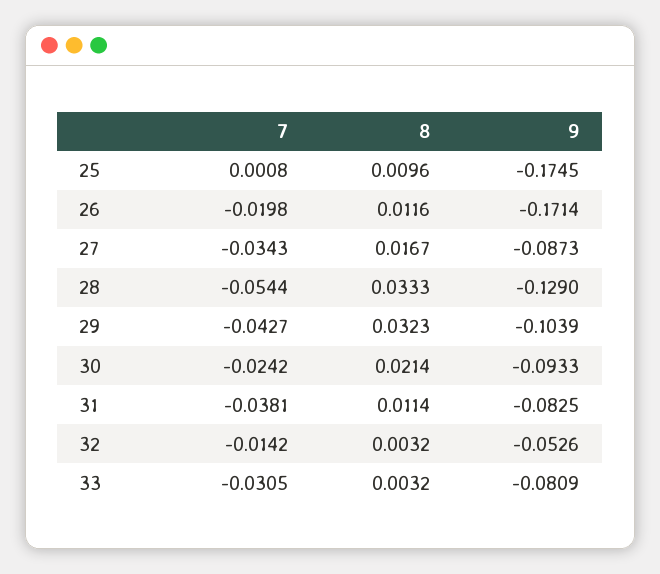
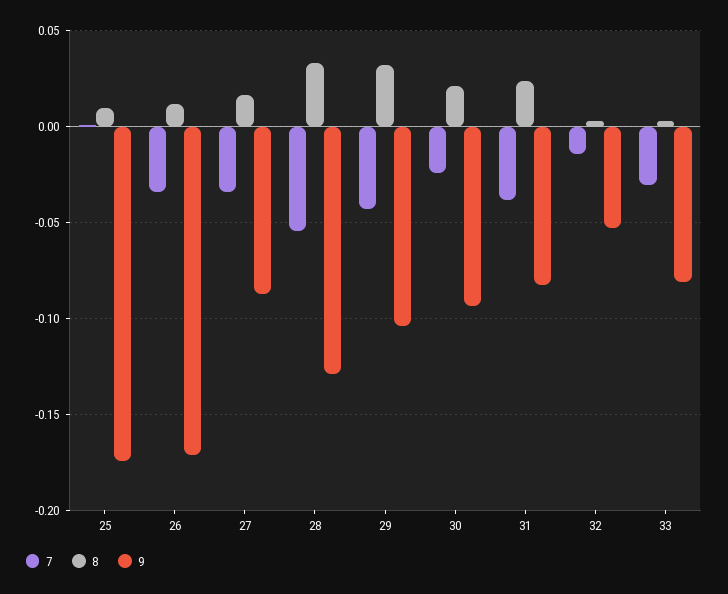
  {
    "7": {
      "25": 0.0008,
-     "26": -0.0198,
+     "26": -0.035,
      "27": -0.0343,
      "28": -0.0544,
      "29": -0.0427,
      "30": -0.0242,
      "31": -0.0381,
      "32": -0.0142,
      "33": -0.0305
    },
    "8": {
      "25": 0.0096,
      "26": 0.0116,
      "27": 0.0167,
      "28": 0.0333,
      "29": 0.0323,
      "30": 0.0214,
-     "31": 0.0114,
+     "31": 0.025,
      "32": 0.0032,
      "33": 0.0032
    },
    "9": {
      "25": -0.1745,
      "26": -0.1714,
      "27": -0.0873,
      "28": -0.129,
      "29": -0.1039,
      "30": -0.0933,
      "31": -0.0825,
      "32": -0.0526,
      "33": -0.0809
    }
  }

